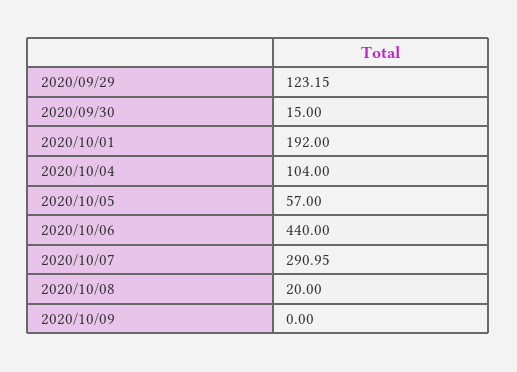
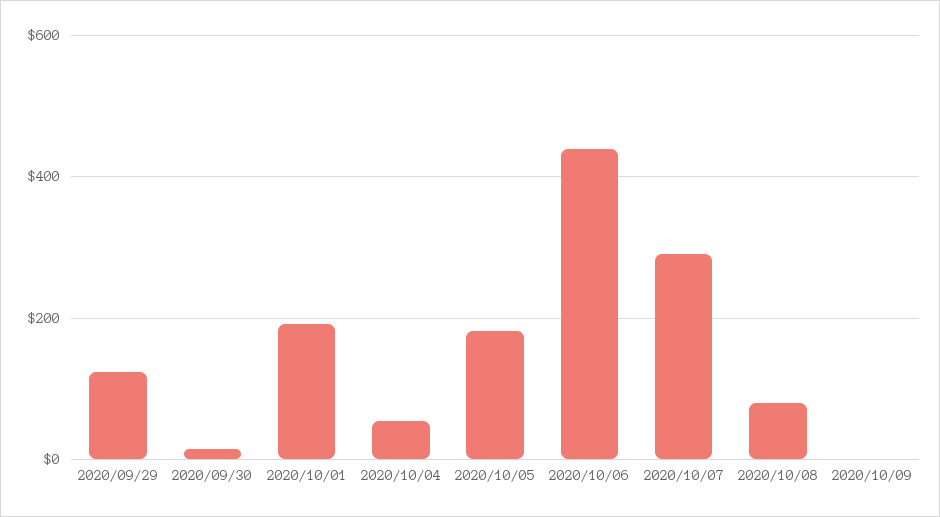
  {
    "2020/09/29": 123.15,
    "2020/09/30": 15,
    "2020/10/01": 192,
-   "2020/10/04": 104,
+   "2020/10/04": 60,
-   "2020/10/05": 57,
+   "2020/10/05": 180,
    "2020/10/06": 440,
    "2020/10/07": 290.95,
-   "2020/10/08": 20,
+   "2020/10/08": 80,
    "2020/10/09": 0
  }

